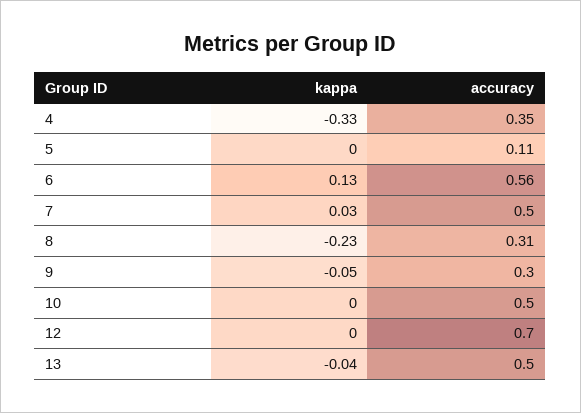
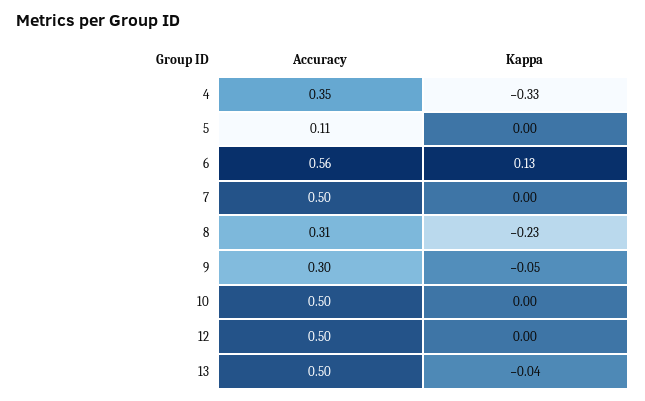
  {
    "kappa": {
      "4": -0.33,
      "5": 0,
      "6": 0.13,
-     "7": 0.03,
+     "7": 0,
      "8": -0.23,
      "9": -0.05,
      "10": 0,
      "12": 0,
      "13": -0.04
    },
    "accuracy": {
      "4": 0.35,
      "5": 0.11,
      "6": 0.56,
      "7": 0.5,
      "8": 0.31,
      "9": 0.3,
      "10": 0.5,
-     "12": 0.7,
+     "12": 0.5,
      "13": 0.5
    }
  }

